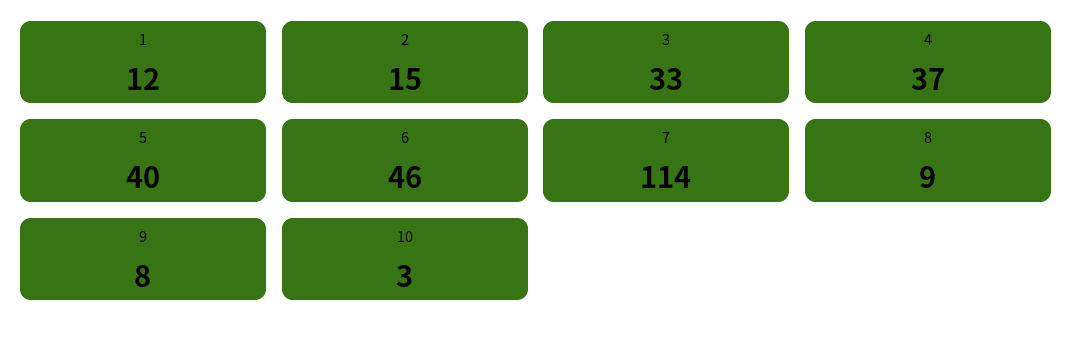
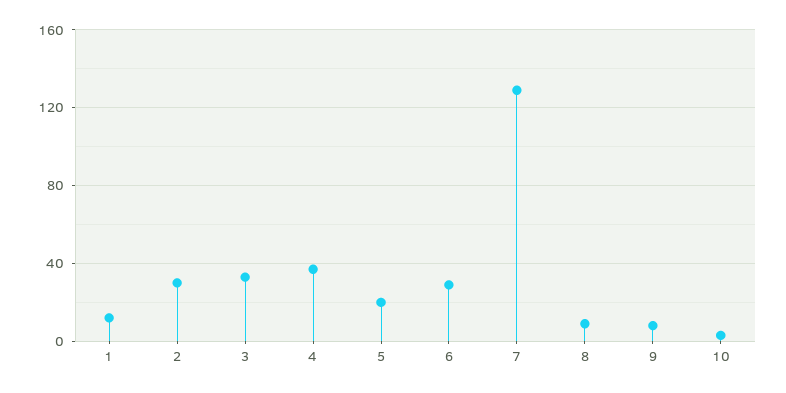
  {
    "1": 12,
-   "2": 15,
+   "2": 30,
    "3": 33,
    "4": 37,
-   "5": 40,
+   "5": 20,
-   "6": 46,
+   "6": 30,
-   "7": 114,
+   "7": 130,
    "8": 9,
    "9": 8,
    "10": 3
  }

